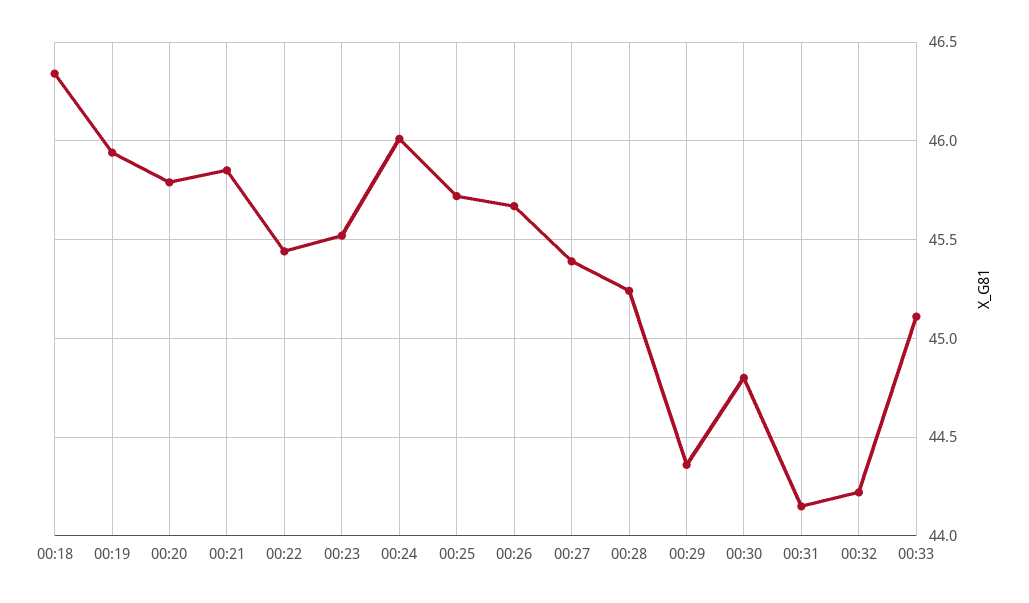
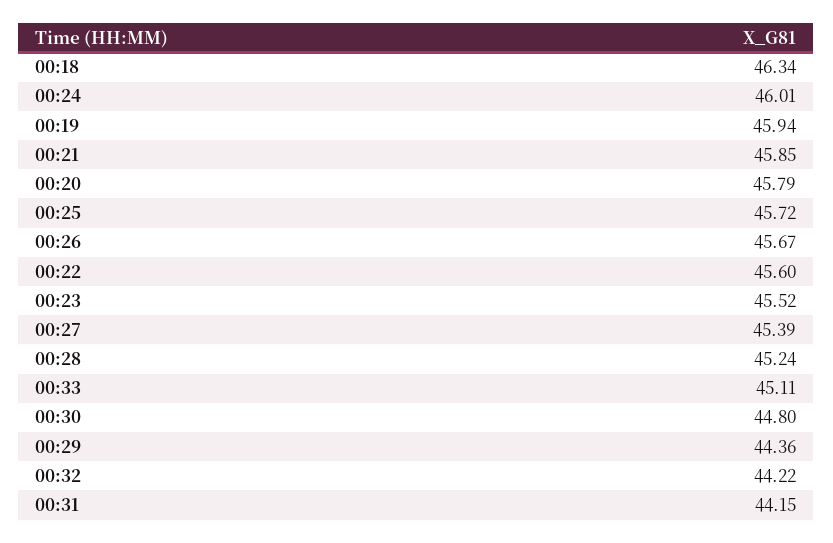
  {
    "00:18": 46.34,
    "00:19": 45.94,
    "00:20": 45.79,
    "00:21": 45.85,
-   "00:22": 45.45,
+   "00:22": 45.6,
    "00:23": 45.52,
    "00:24": 46.01,
    "00:25": 45.72,
    "00:26": 45.67,
    "00:27": 45.39,
    "00:28": 45.24,
    "00:29": 44.36,
    "00:30": 44.8,
    "00:31": 44.15,
    "00:32": 44.22,
    "00:33": 45.11
  }

